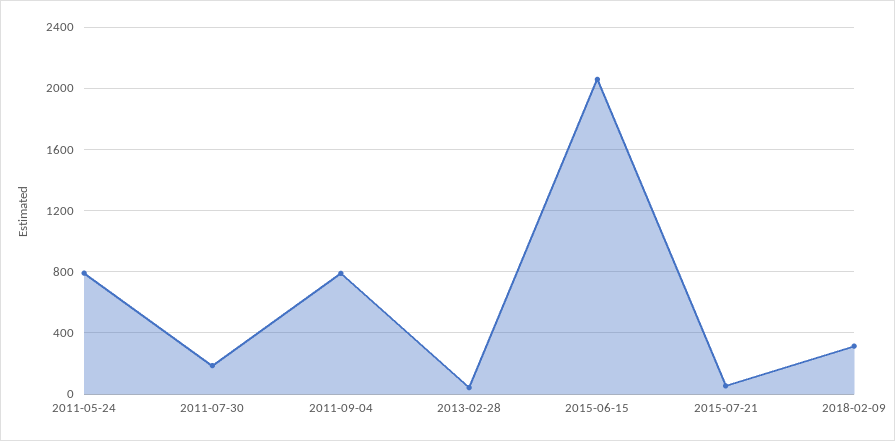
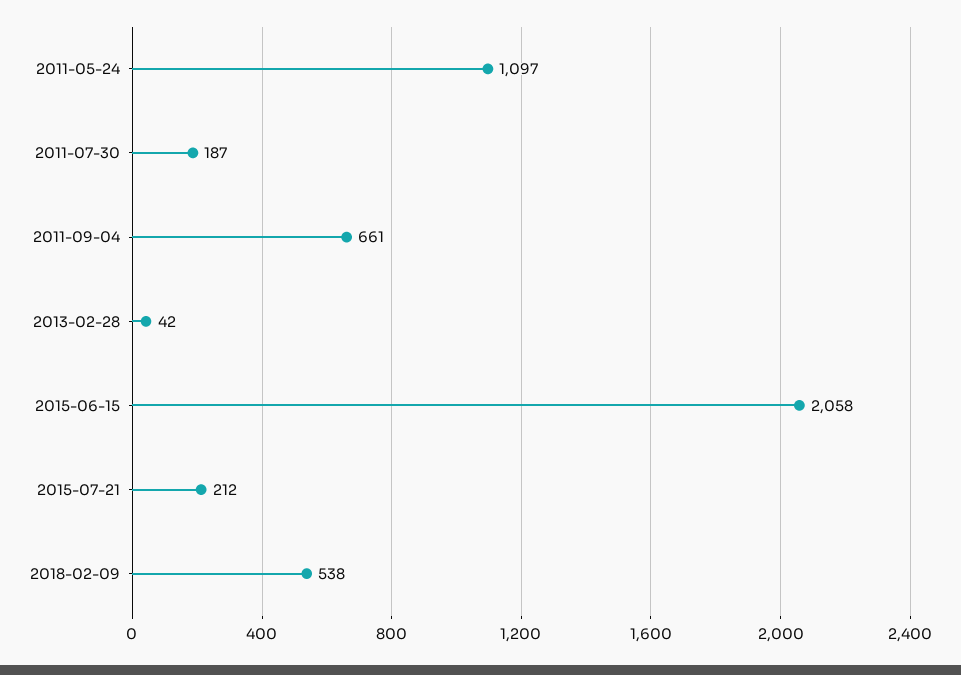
  {
-   "2011-05-24": 800,
+   "2011-05-24": 1097,
    "2011-07-30": 187,
-   "2011-09-04": 800,
+   "2011-09-04": 661,
    "2013-02-28": 42,
    "2015-06-15": 2058,
-   "2015-07-21": 50,
+   "2015-07-21": 212,
-   "2018-02-09": 300
+   "2018-02-09": 538
  }

